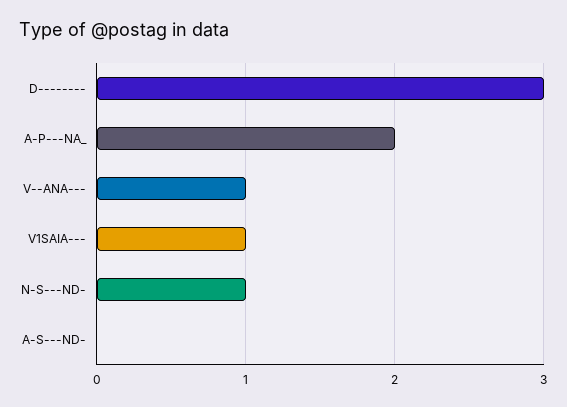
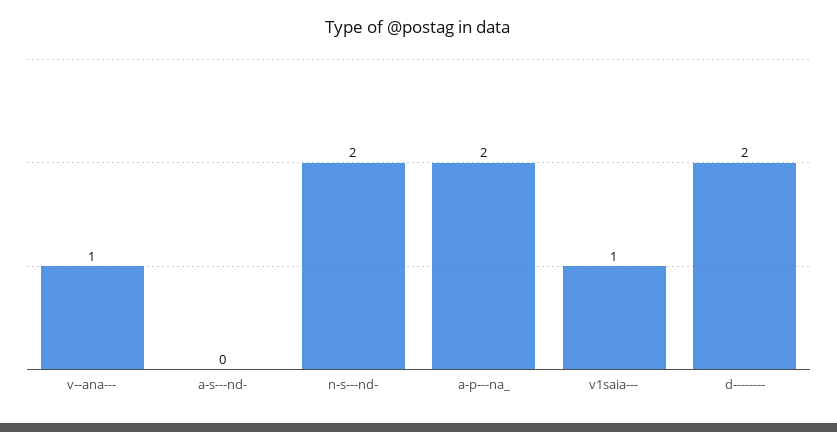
  {
-   "D--------": 3,
+   "D--------": 2,
    "A-P---NA_": 2,
    "V--ANA---": 1,
    "V1SAIA---": 1,
-   "N-S---ND-": 1,
+   "N-S---ND-": 2,
    "A-S---ND-": 0
  }

